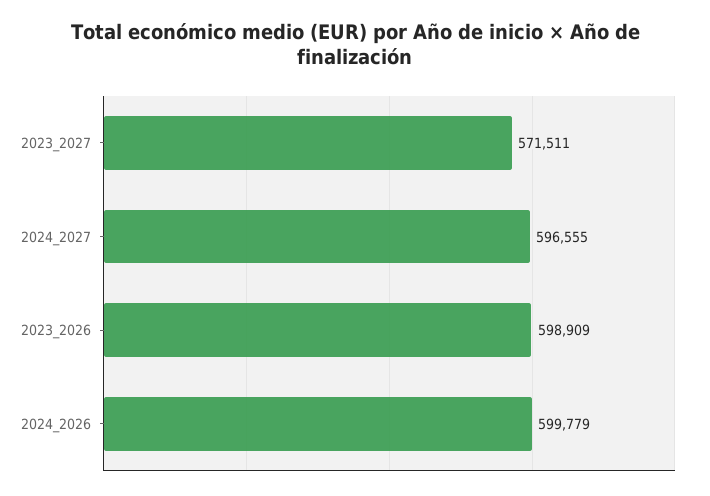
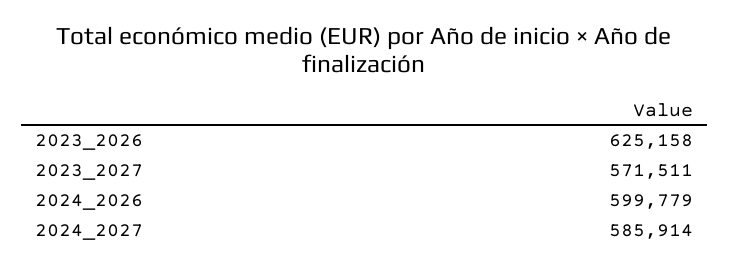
  {
    "2023_2027": 571511,
-   "2024_2027": 596555,
+   "2024_2027": 585914,
-   "2023_2026": 598909,
+   "2023_2026": 625158,
    "2024_2026": 599779
  }

